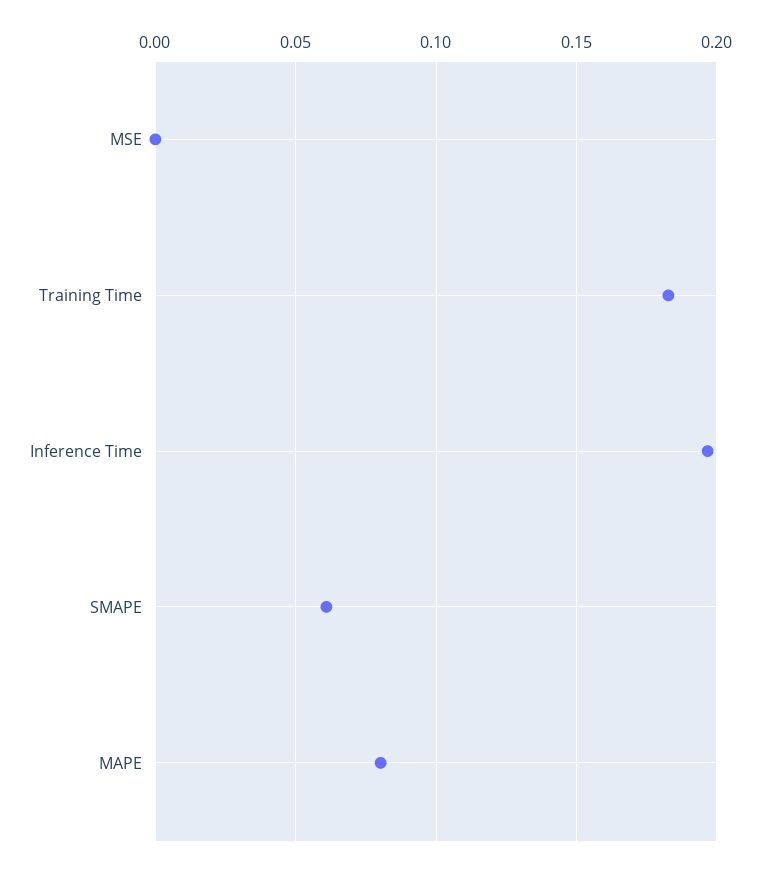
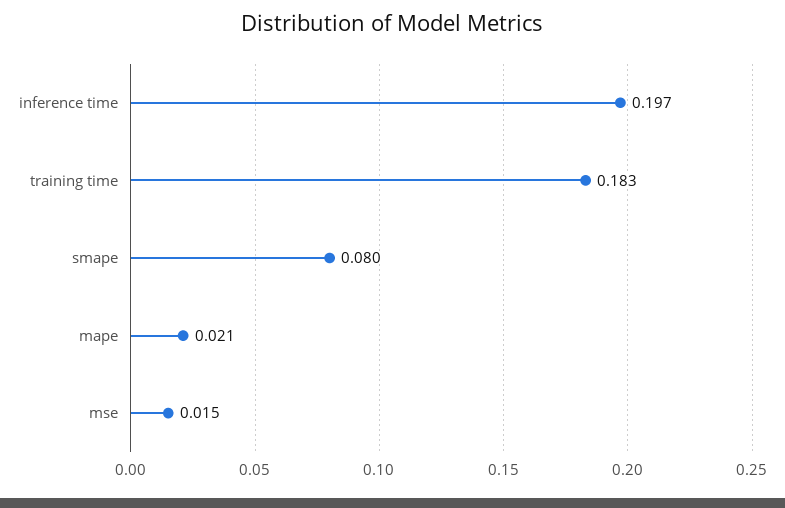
  {
-   "MSE": 0,
+   "MSE": 0.015,
    "Training Time": 0.183,
    "Inference Time": 0.197,
-   "SMAPE": 0.06,
+   "SMAPE": 0.08,
-   "MAPE": 0.08
+   "MAPE": 0.021
  }

